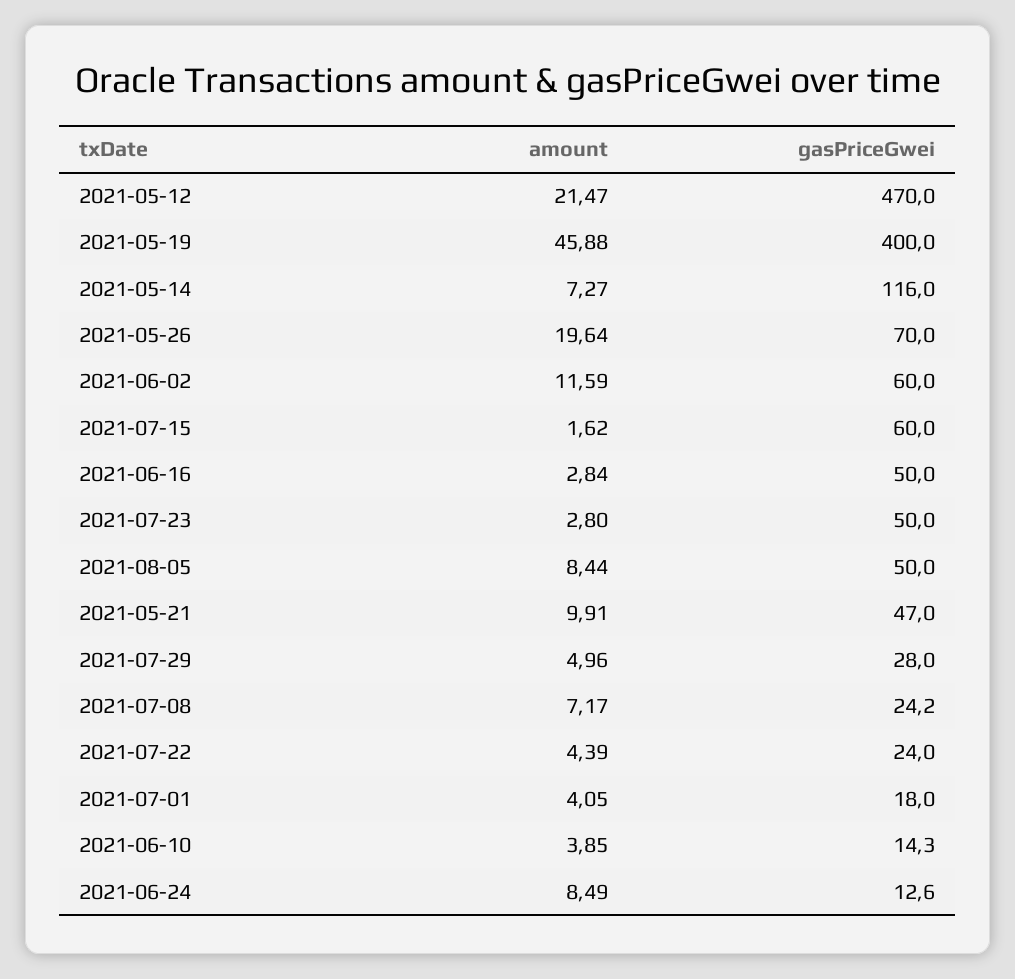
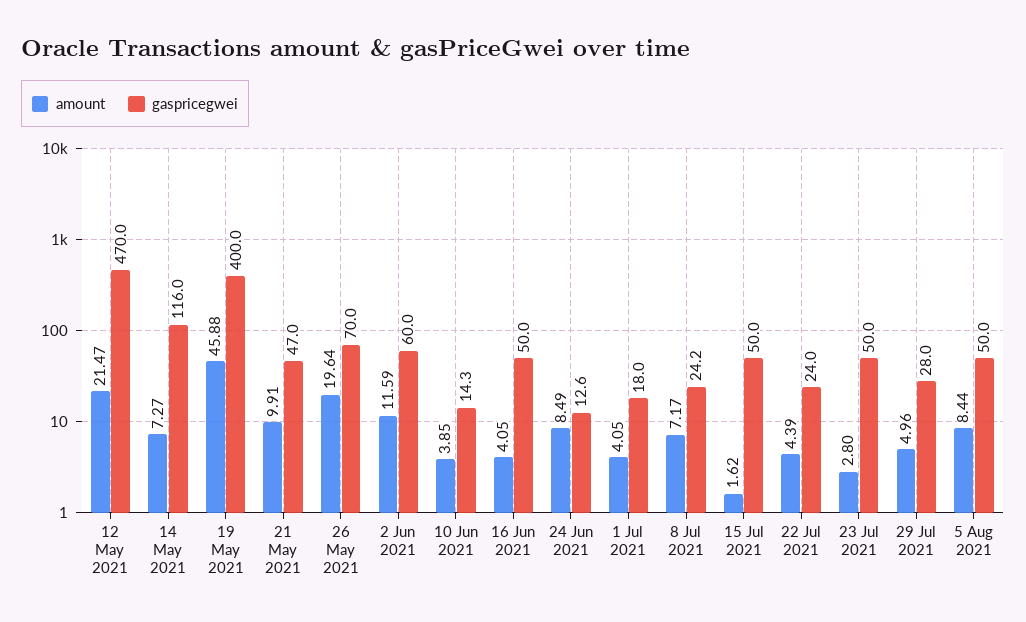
  {
    "amount": {
      "2021-05-12": 21.47,
      "2021-05-19": 45.88,
      "2021-05-14": 7.27,
      "2021-05-26": 19.64,
      "2021-06-02": 11.59,
      "2021-07-15": 1.62,
-     "2021-06-16": 2.84,
+     "2021-06-16": 4.05,
      "2021-07-23": 2.8,
      "2021-08-05": 8.44,
      "2021-05-21": 9.91,
      "2021-07-29": 4.96,
      "2021-07-08": 7.17,
      "2021-07-22": 4.39,
      "2021-07-01": 4.05,
      "2021-06-10": 3.85,
      "2021-06-24": 8.49
    },
    "gasPriceGwei": {
      "2021-05-12": 470,
      "2021-05-19": 400,
      "2021-05-14": 116,
      "2021-05-26": 70,
      "2021-06-02": 60,
-     "2021-07-15": 60,
+     "2021-07-15": 50,
      "2021-06-16": 50,
      "2021-07-23": 50,
      "2021-08-05": 50,
      "2021-05-21": 47,
      "2021-07-29": 28,
      "2021-07-08": 24.2,
      "2021-07-22": 24,
      "2021-07-01": 18,
      "2021-06-10": 14.3,
      "2021-06-24": 12.6
    }
  }

